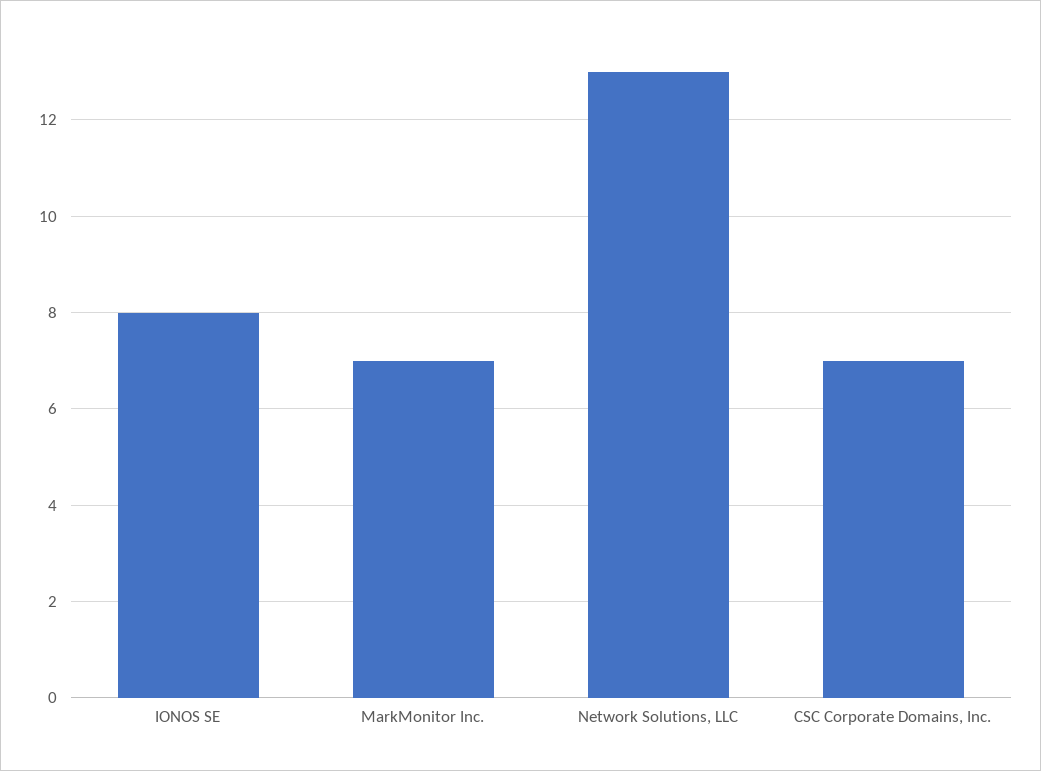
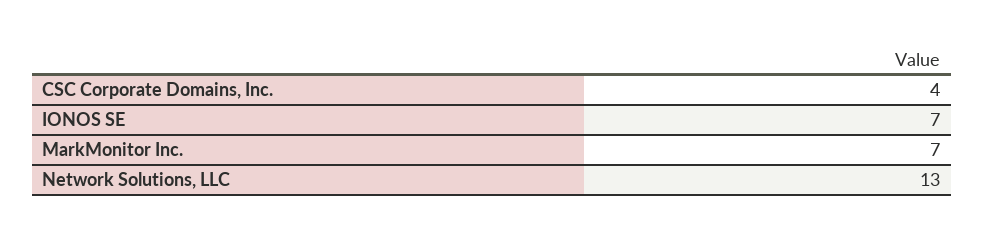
  {
-   "IONOS SE": 8,
+   "IONOS SE": 7,
    "MarkMonitor Inc.": 7,
    "Network Solutions, LLC": 13,
-   "CSC Corporate Domains, Inc.": 7
+   "CSC Corporate Domains, Inc.": 4
  }

